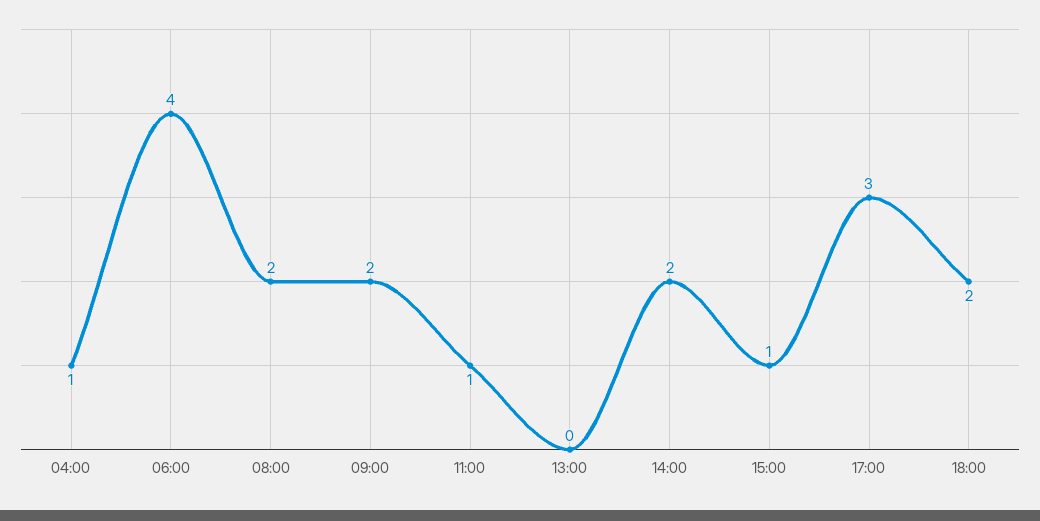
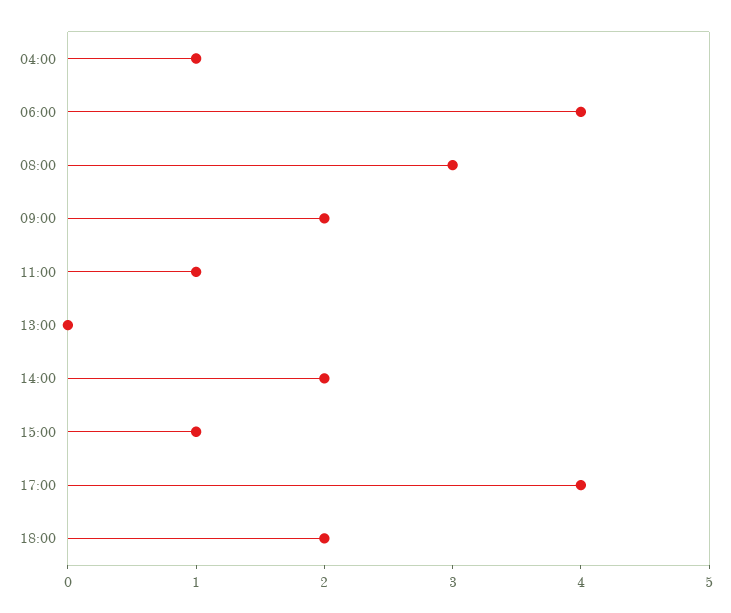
  {
    "04:00": 1,
    "06:00": 4,
-   "08:00": 2,
+   "08:00": 3,
    "09:00": 2,
    "11:00": 1,
    "13:00": 0,
    "14:00": 2,
    "15:00": 1,
-   "17:00": 3,
+   "17:00": 4,
    "18:00": 2
  }

